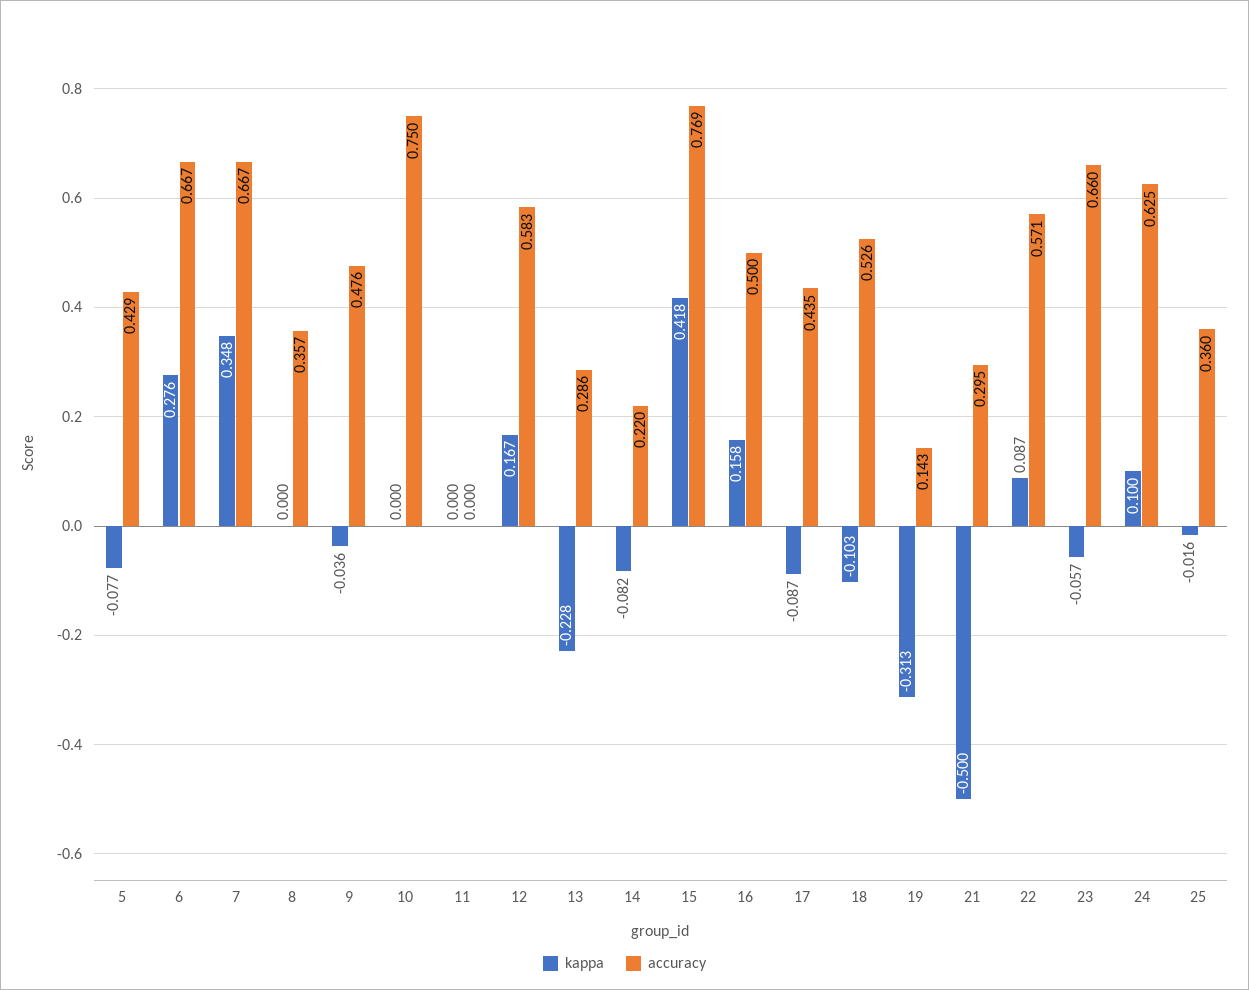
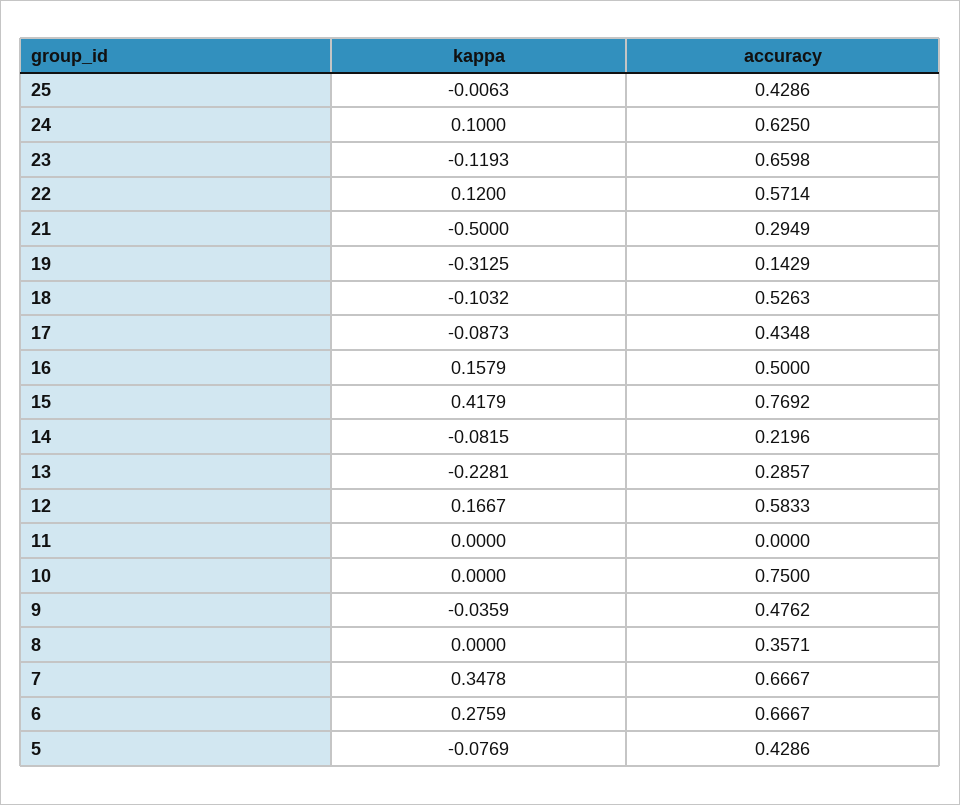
  {
    "kappa": {
      "5": -0.0769,
      "6": 0.2759,
      "7": 0.3478,
      "8": 0,
      "9": -0.0359,
      "10": 0,
      "11": 0,
      "12": 0.1667,
      "13": -0.2281,
      "14": -0.0815,
      "15": 0.4179,
      "16": 0.1579,
      "17": -0.0873,
      "18": -0.1032,
      "19": -0.3125,
      "21": -0.5,
-     "22": 0.087,
+     "22": 0.12,
-     "23": -0.057,
+     "23": -0.1193,
      "24": 0.1,
-     "25": -0.016
+     "25": -0.0063
    },
    "accuracy": {
      "5": 0.4286,
      "6": 0.6667,
      "7": 0.6667,
      "8": 0.3571,
      "9": 0.4762,
      "10": 0.75,
      "11": 0,
      "12": 0.5833,
      "13": 0.2857,
      "14": 0.2196,
      "15": 0.7692,
      "16": 0.5,
      "17": 0.4348,
      "18": 0.5263,
      "19": 0.1429,
      "21": 0.2949,
      "22": 0.5714,
      "23": 0.6598,
      "24": 0.625,
-     "25": 0.36
+     "25": 0.4286
    }
  }

